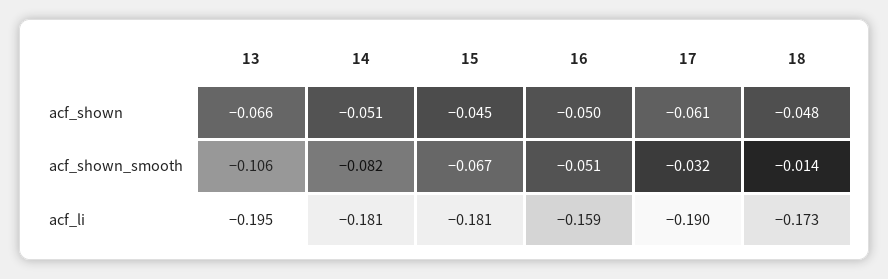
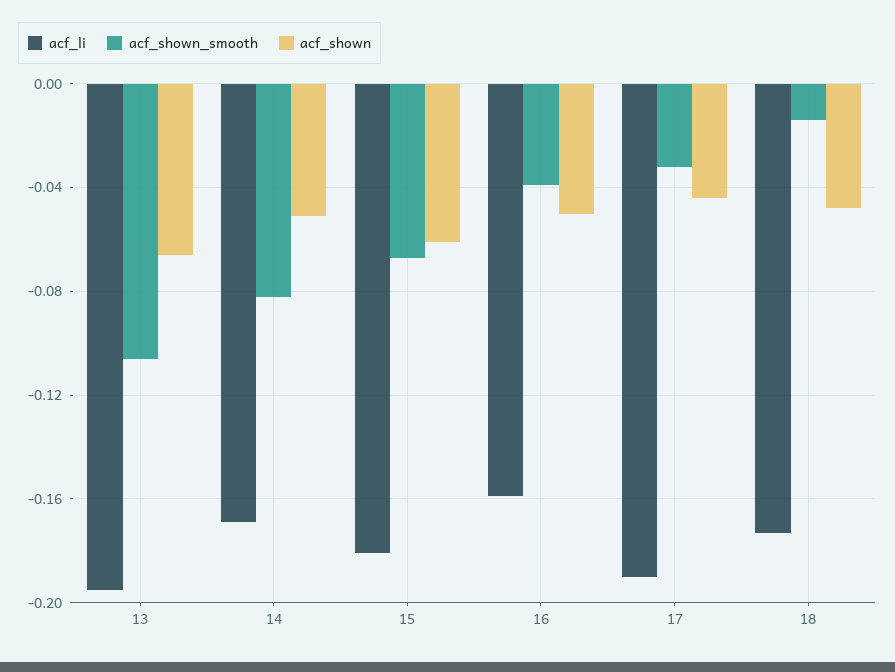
  {
    "acf_shown": {
      "13": -0.066,
      "14": -0.051,
-     "15": -0.045,
+     "15": -0.06,
      "16": -0.05,
-     "17": -0.061,
+     "17": -0.045,
      "18": -0.048
    },
    "acf_shown_smooth": {
      "13": -0.106,
      "14": -0.082,
      "15": -0.067,
-     "16": -0.051,
+     "16": -0.04,
      "17": -0.032,
      "18": -0.014
    },
    "acf_li": {
      "13": -0.195,
-     "14": -0.181,
+     "14": -0.17,
      "15": -0.181,
      "16": -0.159,
      "17": -0.19,
      "18": -0.173
    }
  }

